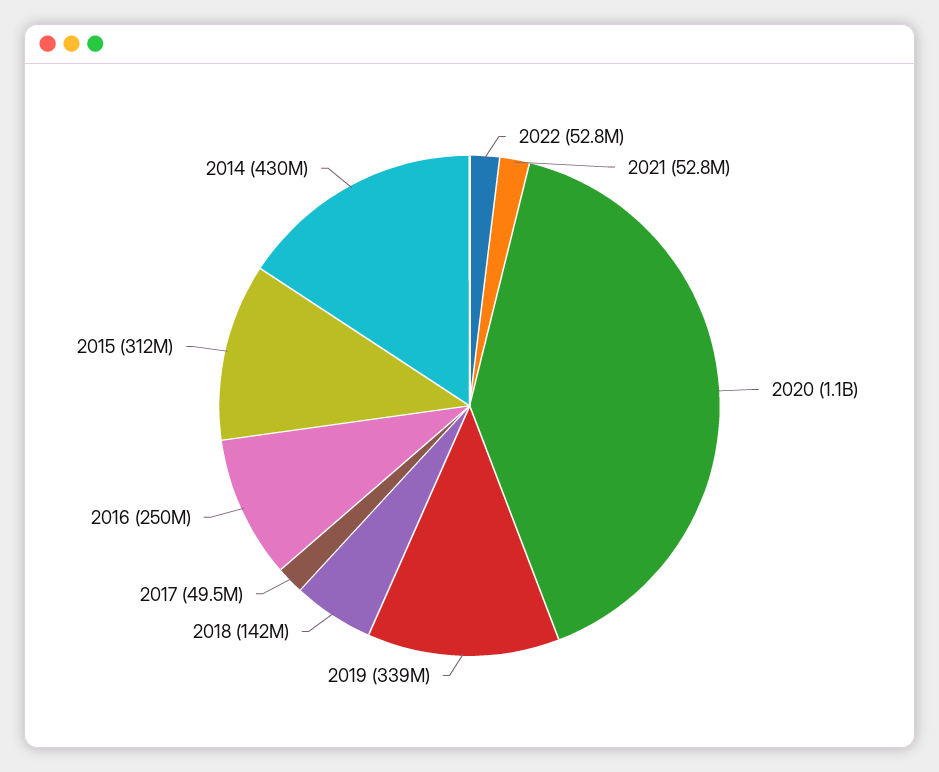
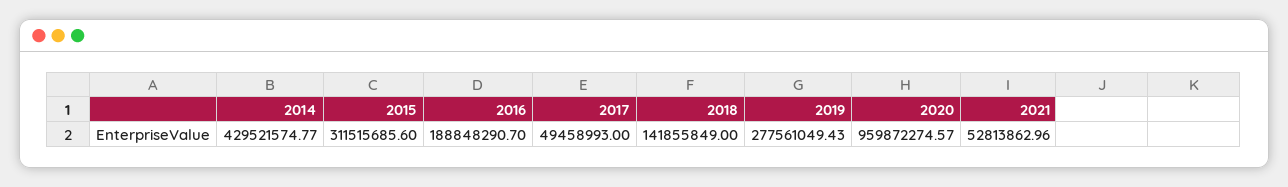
  {
-   "2022": 52800000,
    "2021": 52813862.96,
-   "2020": 1100000000,
+   "2020": 959872274.57,
-   "2019": 339000000,
+   "2019": 277561049.43,
    "2018": 141855849,
    "2017": 49458993,
-   "2016": 250000000,
+   "2016": 188848290.7,
    "2015": 311515685.6,
    "2014": 429521574.77
  }

